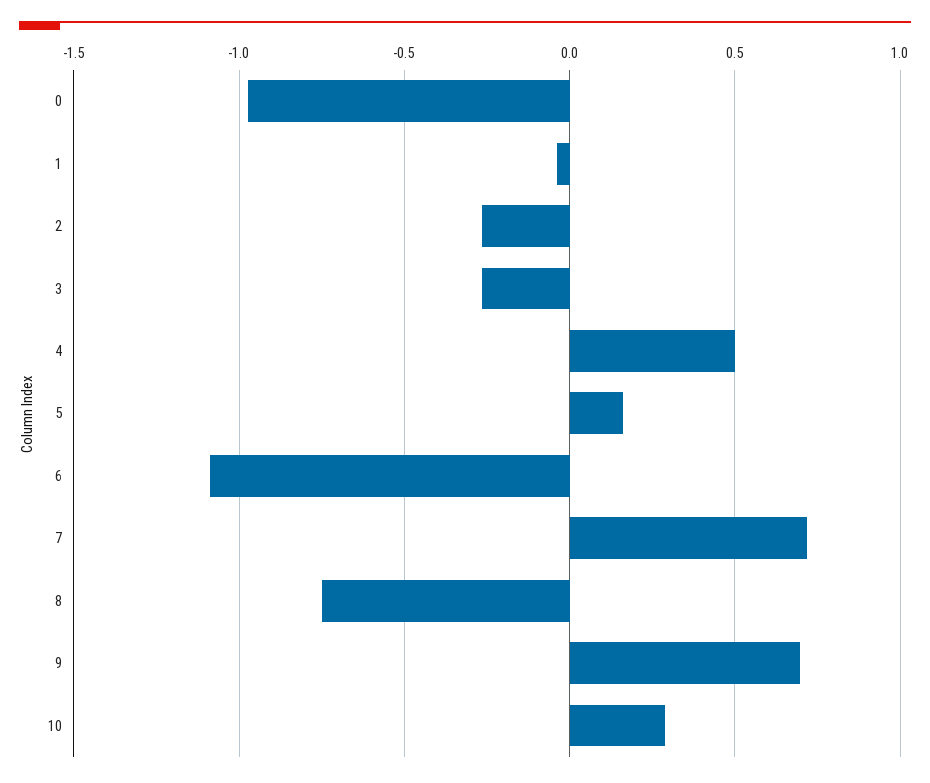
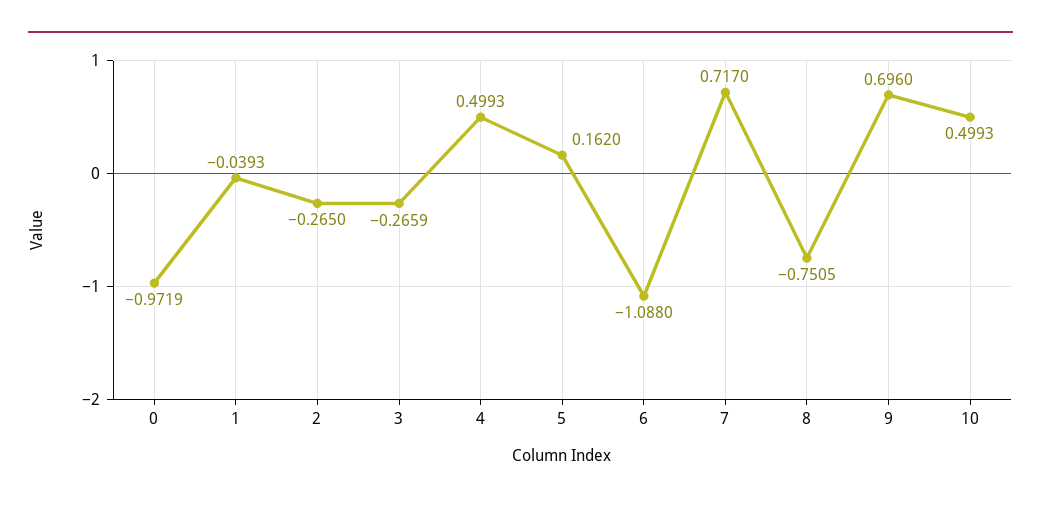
  {
    "0": -0.9719,
    "1": -0.0393,
    "2": -0.265,
    "3": -0.2659,
    "4": 0.4993,
    "5": 0.162,
    "6": -1.088,
    "7": 0.717,
    "8": -0.7505,
    "9": 0.696,
-   "10": 0.3
+   "10": 0.4993
  }

